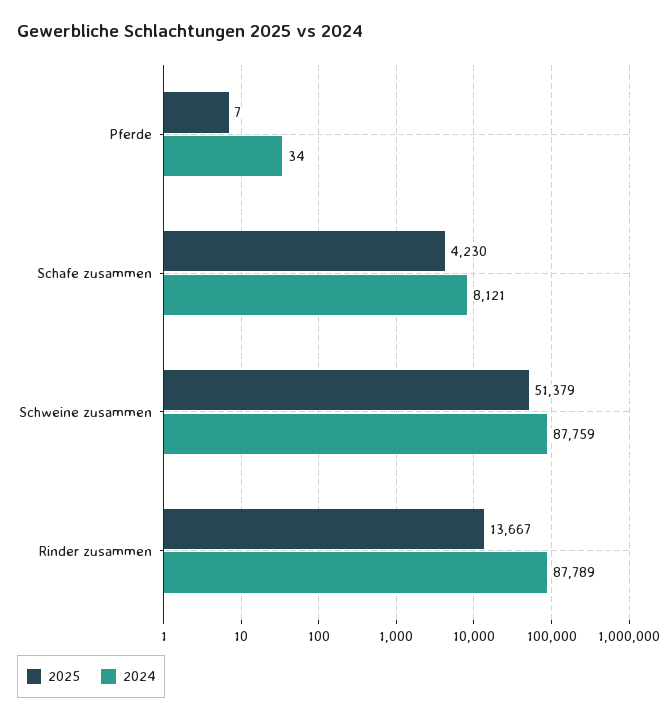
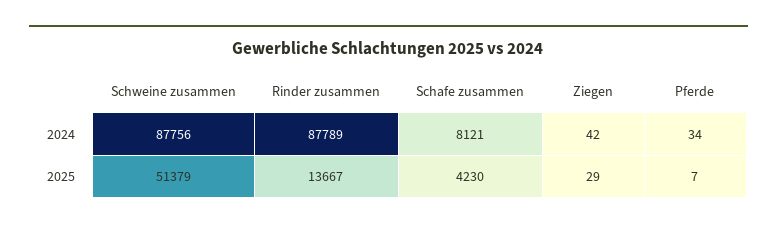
  {
    "2025": {
      "Pferde": 7,
      "Schafe zusammen": 4230,
      "Schweine zusammen": 51379,
-     "Rinder zusammen": 13667
+     "Rinder zusammen": 13667,
+     "Ziegen": 29
    },
    "2024": {
      "Pferde": 34,
      "Schafe zusammen": 8121,
-     "Schweine zusammen": 87759,
+     "Schweine zusammen": 87756,
-     "Rinder zusammen": 87789
+     "Rinder zusammen": 87789,
+     "Ziegen": 42
    }
  }

